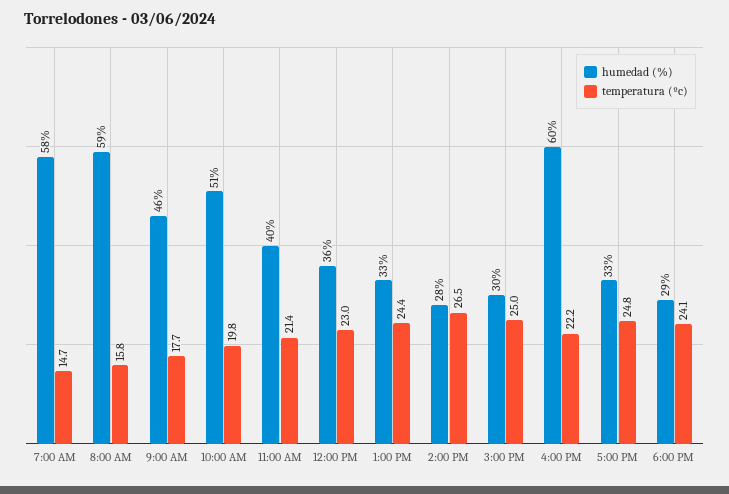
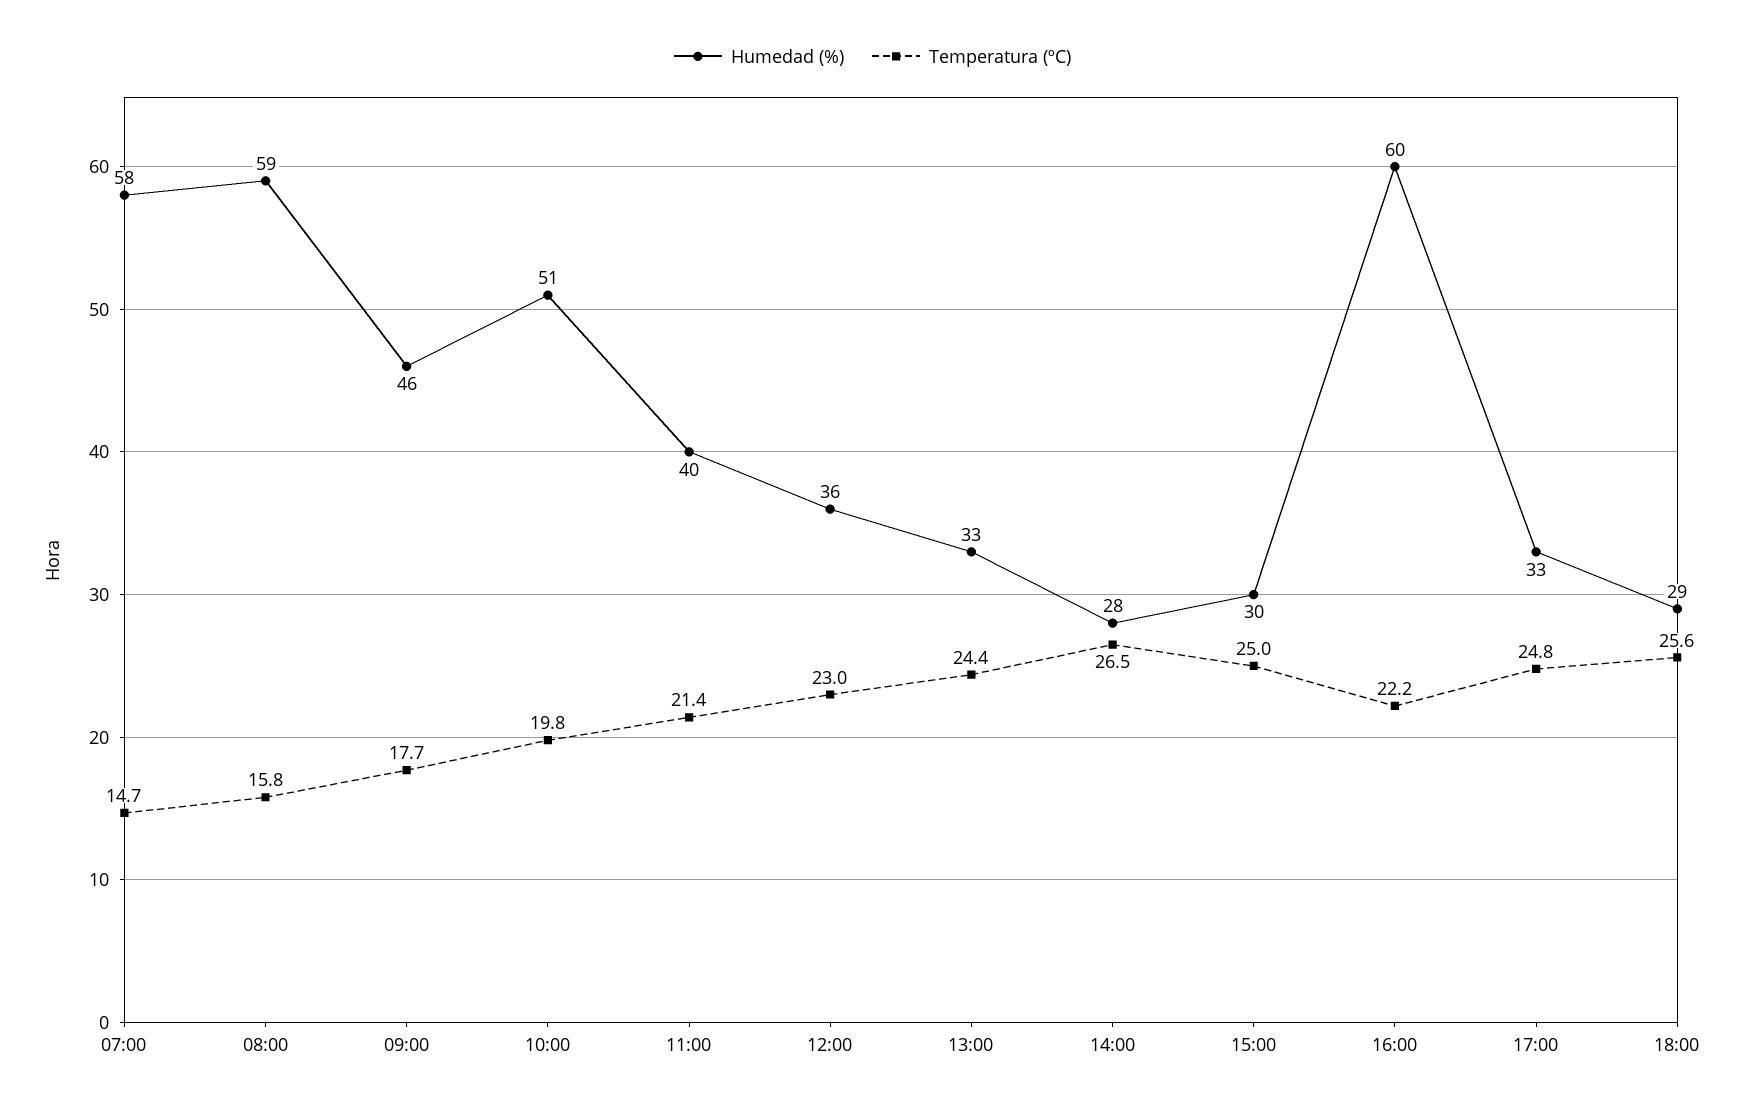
  {
    "humedad (%)": {
      "7:00 AM": 58,
      "8:00 AM": 59,
      "9:00 AM": 46,
      "10:00 AM": 51,
      "11:00 AM": 40,
      "12:00 PM": 36,
      "1:00 PM": 33,
      "2:00 PM": 28,
      "3:00 PM": 30,
      "4:00 PM": 60,
      "5:00 PM": 33,
      "6:00 PM": 29
    },
    "temperatura (ºc)": {
      "7:00 AM": 14.7,
      "8:00 AM": 15.8,
      "9:00 AM": 17.7,
      "10:00 AM": 19.8,
      "11:00 AM": 21.4,
      "12:00 PM": 23,
      "1:00 PM": 24.4,
      "2:00 PM": 26.5,
      "3:00 PM": 25,
      "4:00 PM": 22.2,
      "5:00 PM": 24.8,
-     "6:00 PM": 24.1
+     "6:00 PM": 25.6
    }
  }

